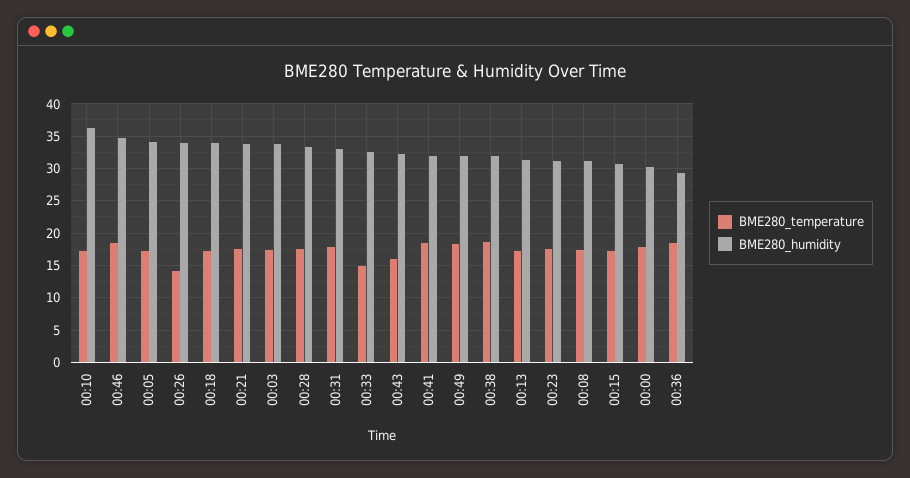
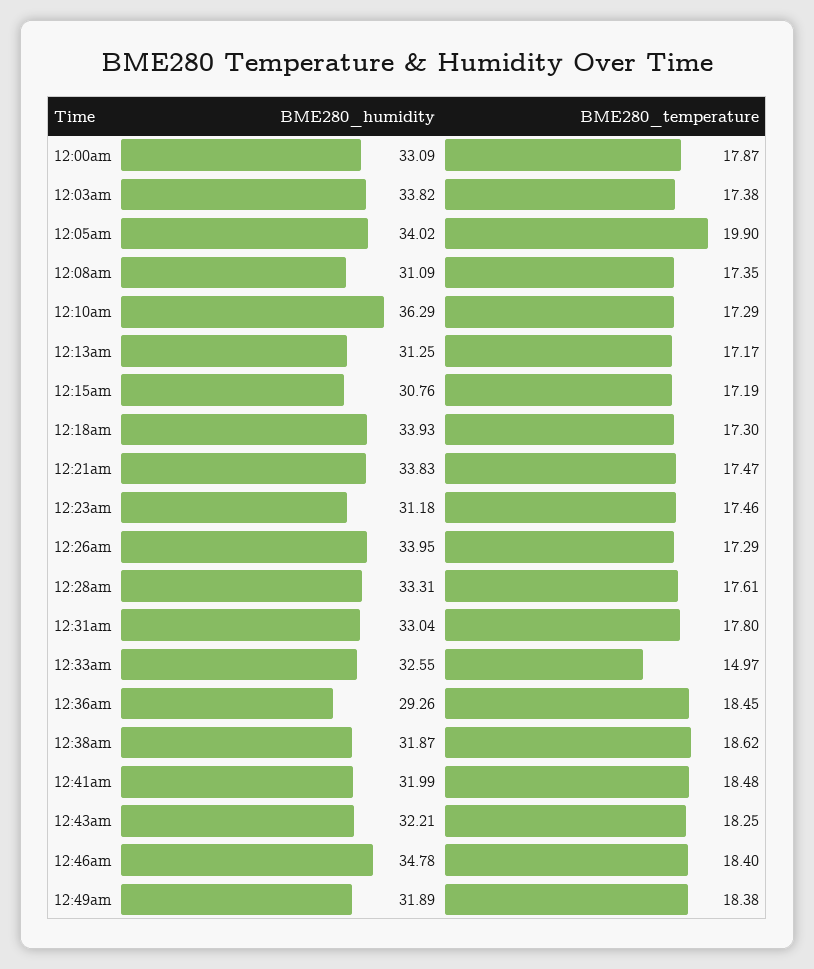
  {
    "BME280_temperature": {
      "00:10": 17.29,
      "00:46": 18.4,
-     "00:05": 17,
+     "00:05": 19.9,
-     "00:26": 14,
+     "00:26": 17.29,
      "00:18": 17.3,
      "00:21": 17.47,
      "00:03": 17.38,
      "00:28": 17.61,
      "00:31": 17.8,
      "00:33": 14.97,
-     "00:43": 16,
+     "00:43": 18.25,
      "00:41": 18.48,
      "00:49": 18.38,
      "00:38": 18.62,
      "00:13": 17.17,
      "00:23": 17.46,
      "00:08": 17.35,
      "00:15": 17.19,
      "00:00": 17.87,
      "00:36": 18.45
    },
    "BME280_humidity": {
      "00:10": 36.29,
      "00:46": 34.78,
      "00:05": 34.02,
      "00:26": 33.95,
      "00:18": 33.93,
      "00:21": 33.83,
      "00:03": 33.82,
      "00:28": 33.31,
      "00:31": 33.04,
      "00:33": 32.55,
      "00:43": 32.21,
      "00:41": 31.99,
      "00:49": 31.89,
      "00:38": 31.87,
      "00:13": 31.25,
      "00:23": 31.18,
      "00:08": 31.09,
      "00:15": 30.76,
-     "00:00": 30,
+     "00:00": 33.09,
      "00:36": 29.26
    }
  }

